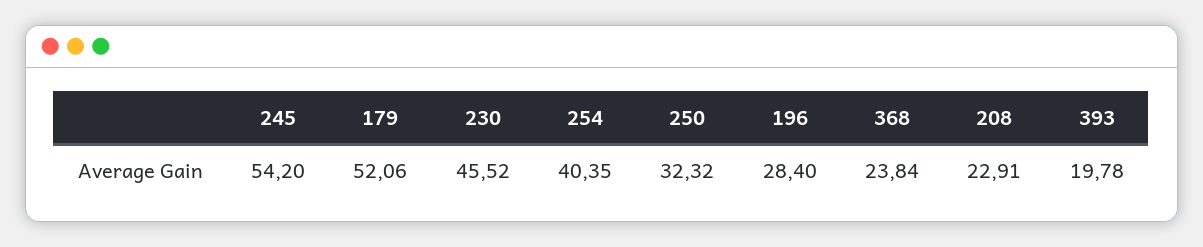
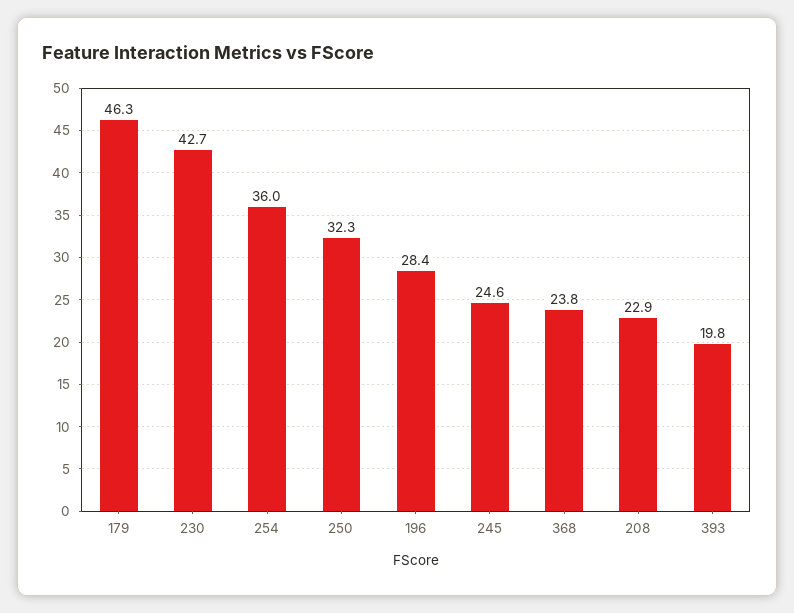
  {
-   "245": 54.2,
+   "245": 24.6,
-   "179": 52.06,
+   "179": 46.3,
-   "230": 45.52,
+   "230": 42.7,
-   "254": 40.35,
+   "254": 36,
    "250": 32.32,
    "196": 28.4,
    "368": 23.84,
    "208": 22.91,
    "393": 19.78
  }

